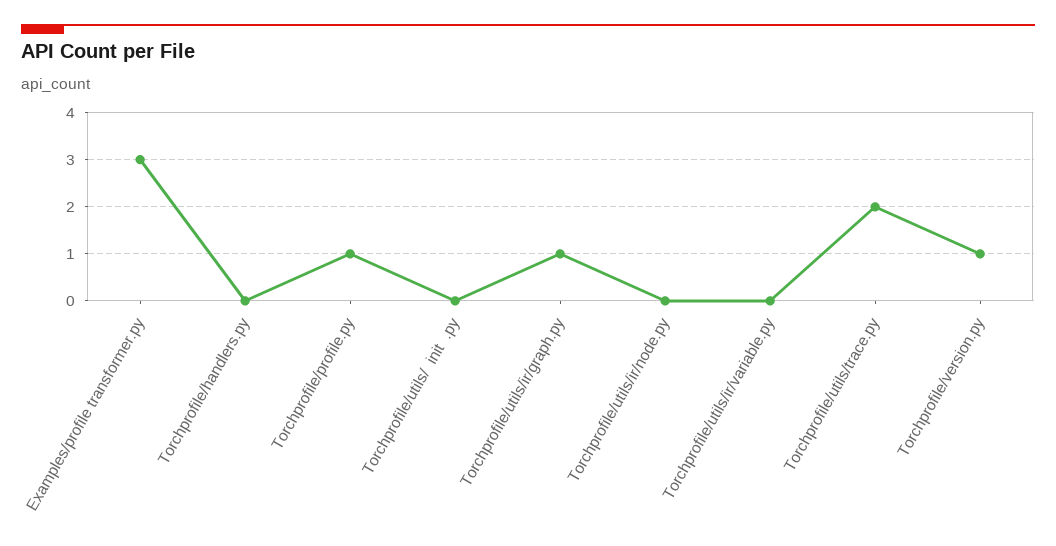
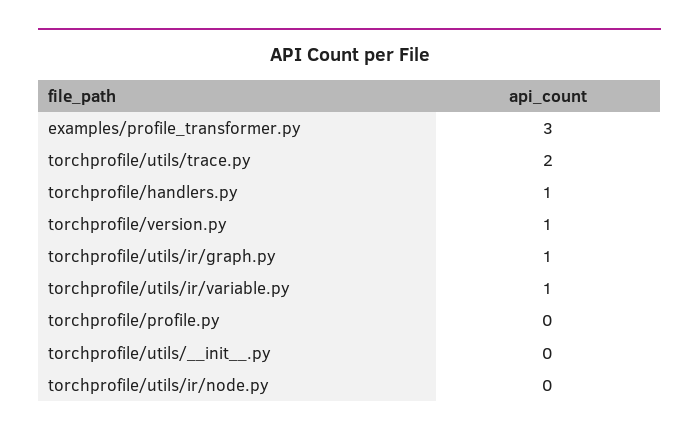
  {
    "Examples/profile transformer.py": 3,
-   "Torchprofile/handlers.py": 0,
+   "Torchprofile/handlers.py": 1,
-   "Torchprofile/profile.py": 1,
+   "Torchprofile/profile.py": 0,
    "Torchprofile/utils/  init  .py": 0,
    "Torchprofile/utils/ir/graph.py": 1,
    "Torchprofile/utils/ir/node.py": 0,
-   "Torchprofile/utils/ir/variable.py": 0,
+   "Torchprofile/utils/ir/variable.py": 1,
    "Torchprofile/utils/trace.py": 2,
    "Torchprofile/version.py": 1
  }

